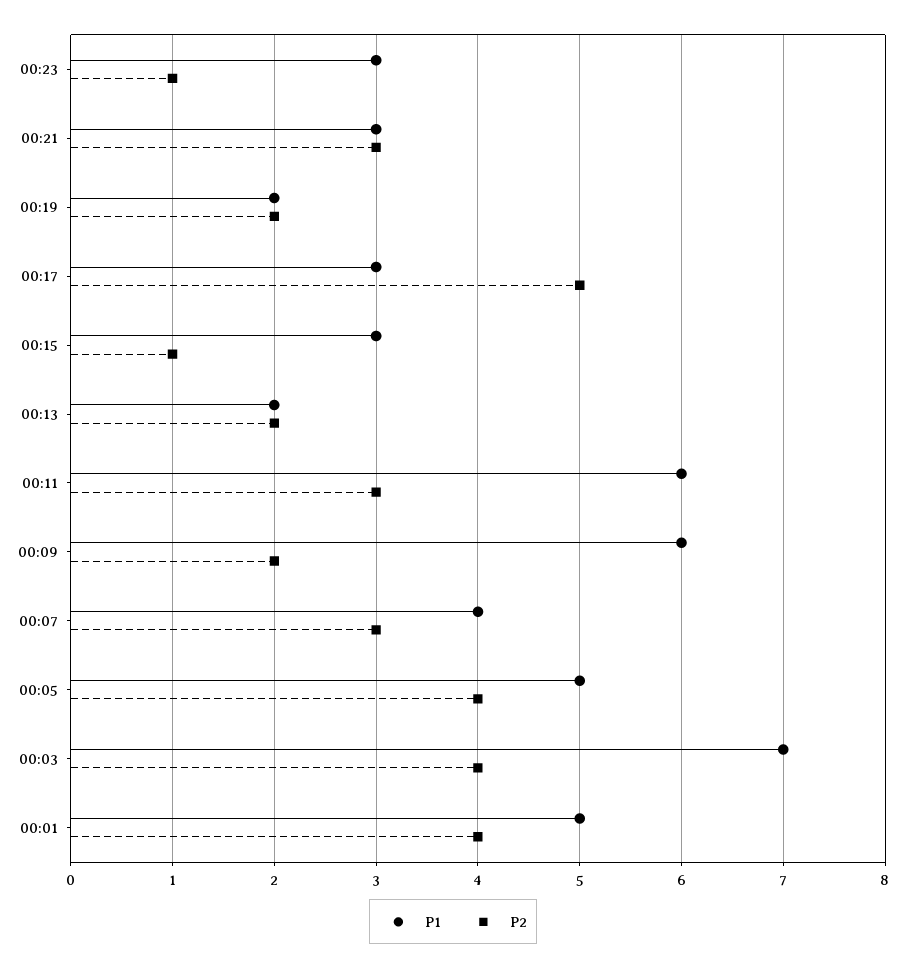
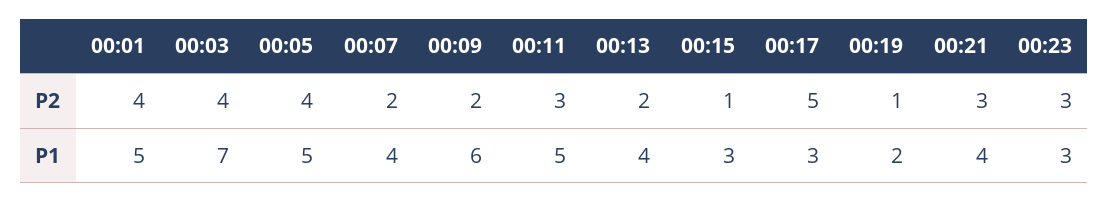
  {
    "P1": {
      "00:23": 3,
-     "00:21": 3,
+     "00:21": 4,
      "00:19": 2,
      "00:17": 3,
      "00:15": 3,
-     "00:13": 2,
+     "00:13": 4,
-     "00:11": 6,
+     "00:11": 5,
      "00:09": 6,
      "00:07": 4,
      "00:05": 5,
      "00:03": 7,
      "00:01": 5
    },
    "P2": {
-     "00:23": 1,
+     "00:23": 3,
      "00:21": 3,
-     "00:19": 2,
+     "00:19": 1,
      "00:17": 5,
      "00:15": 1,
      "00:13": 2,
      "00:11": 3,
      "00:09": 2,
-     "00:07": 3,
+     "00:07": 2,
      "00:05": 4,
      "00:03": 4,
      "00:01": 4
    }
  }

